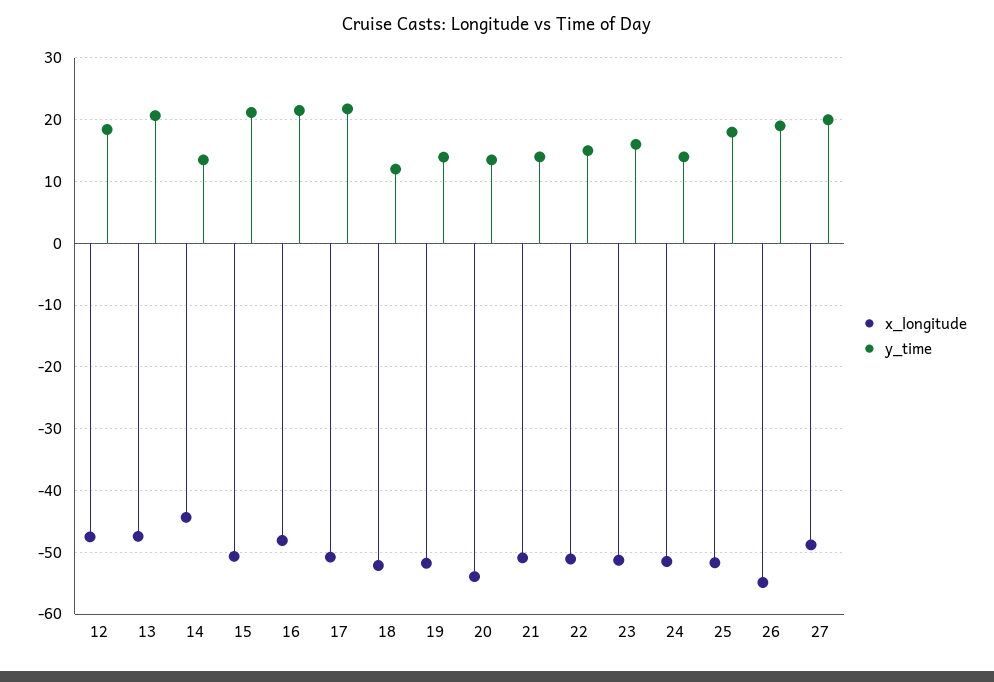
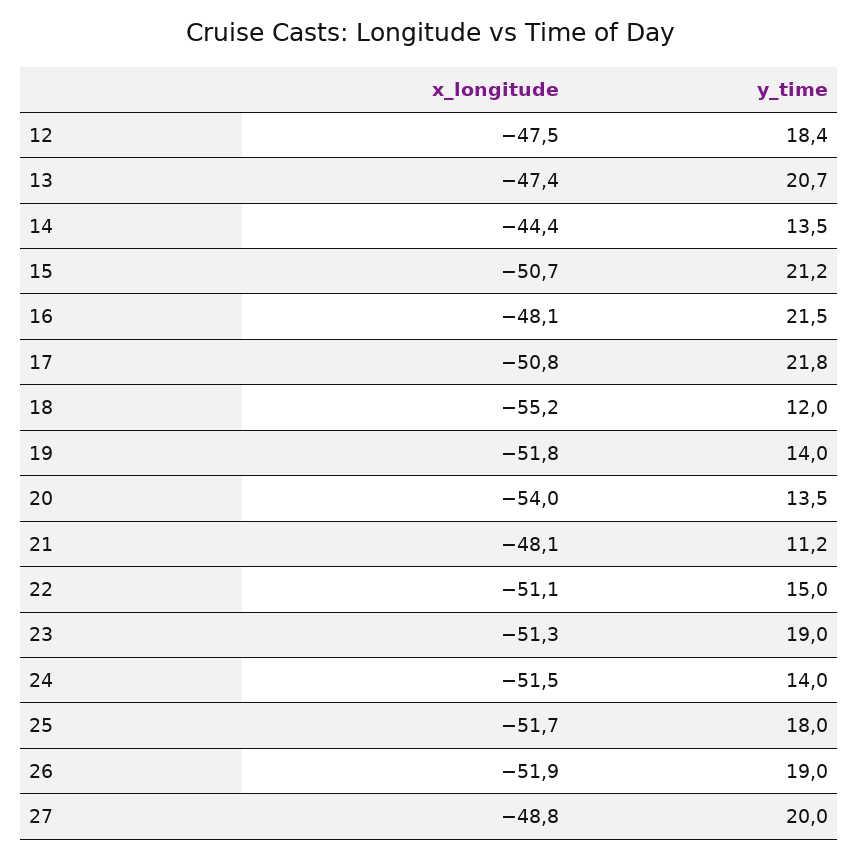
  {
    "x_longitude": {
      "12": -47.5,
      "13": -47.4,
      "14": -44.4,
      "15": -50.7,
      "16": -48.1,
      "17": -50.8,
-     "18": -52,
+     "18": -55.2,
      "19": -51.8,
      "20": -54,
-     "21": -51,
+     "21": -48.1,
      "22": -51.1,
      "23": -51.3,
      "24": -51.5,
      "25": -51.7,
-     "26": -55,
+     "26": -51.9,
      "27": -48.8
    },
    "y_time": {
      "12": 18.4,
      "13": 20.7,
      "14": 13.5,
      "15": 21.2,
      "16": 21.5,
      "17": 21.8,
      "18": 12,
      "19": 14,
      "20": 13.5,
-     "21": 14,
+     "21": 11.2,
      "22": 15,
-     "23": 16,
+     "23": 19,
      "24": 14,
      "25": 18,
      "26": 19,
      "27": 20
    }
  }

